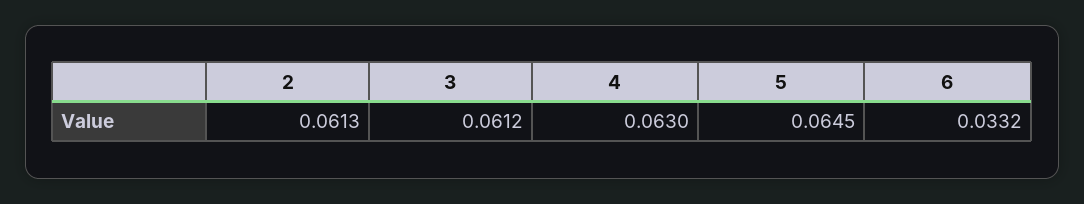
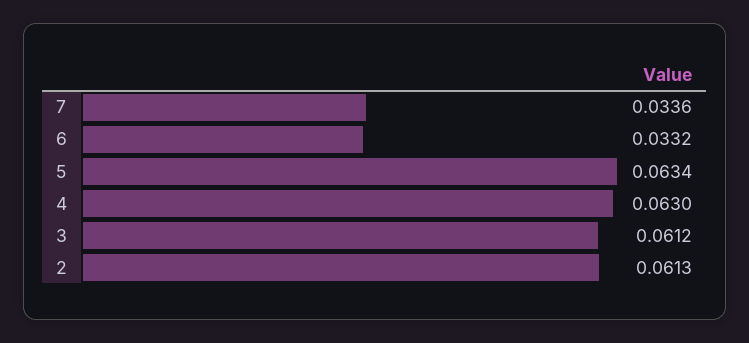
  {
    "2": 0.0613,
    "3": 0.0612,
    "4": 0.063,
-   "5": 0.0645,
+   "5": 0.0634,
-   "6": 0.0332
+   "6": 0.0332,
+   "7": 0.0336
  }

